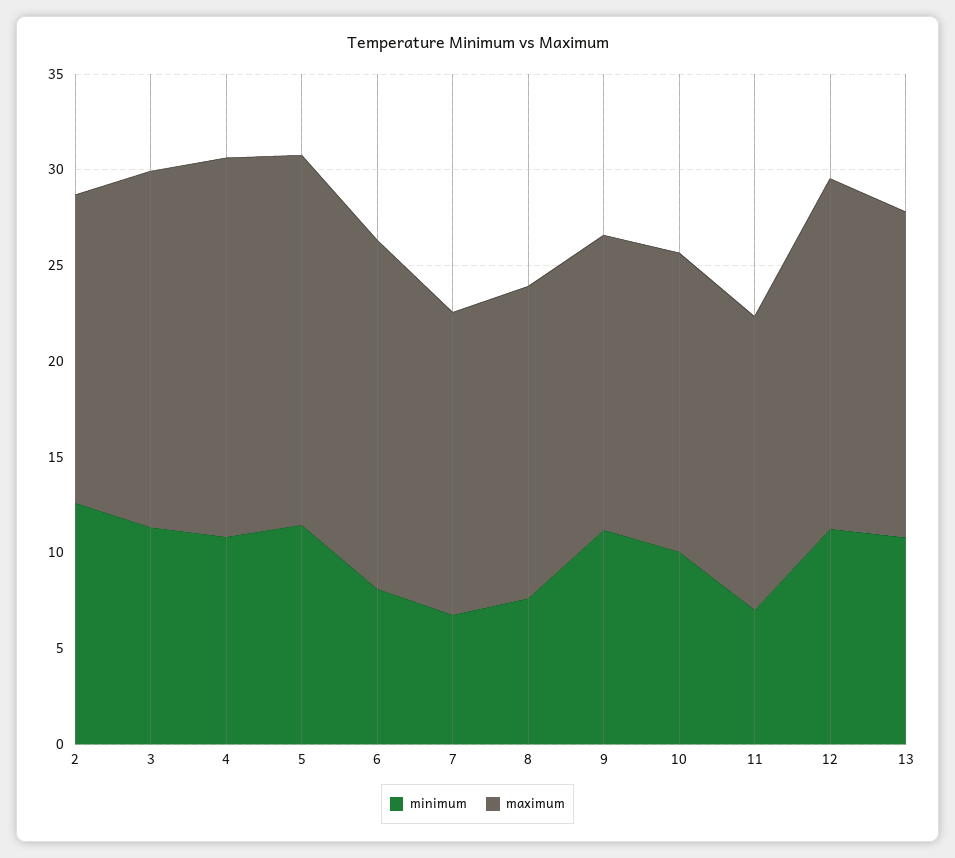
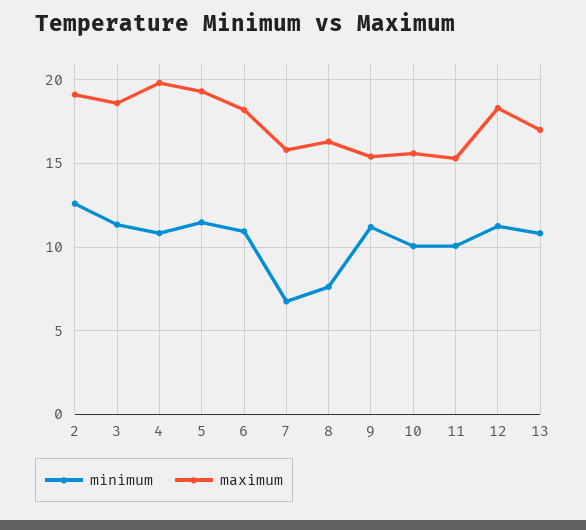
  {
    "minimum": {
      "2": 12.5,
      "3": 11.5,
      "4": 11,
      "5": 11.5,
-     "6": 8,
+     "6": 11,
      "7": 7,
      "8": 7.5,
      "9": 11,
      "10": 10,
-     "11": 7,
+     "11": 10,
      "12": 11.5,
      "13": 11
    },
    "maximum": {
-     "2": 16,
+     "2": 19,
      "3": 18.5,
      "4": 20,
      "5": 19.5,
      "6": 18,
      "7": 16,
      "8": 16.5,
      "9": 15.5,
      "10": 15.5,
      "11": 15.5,
      "12": 18.5,
      "13": 17
    }
  }

